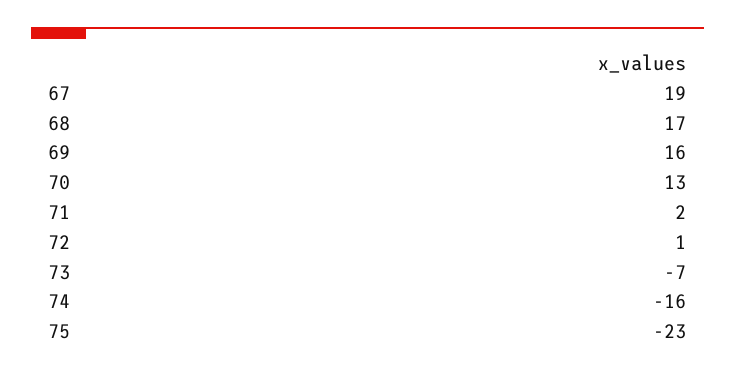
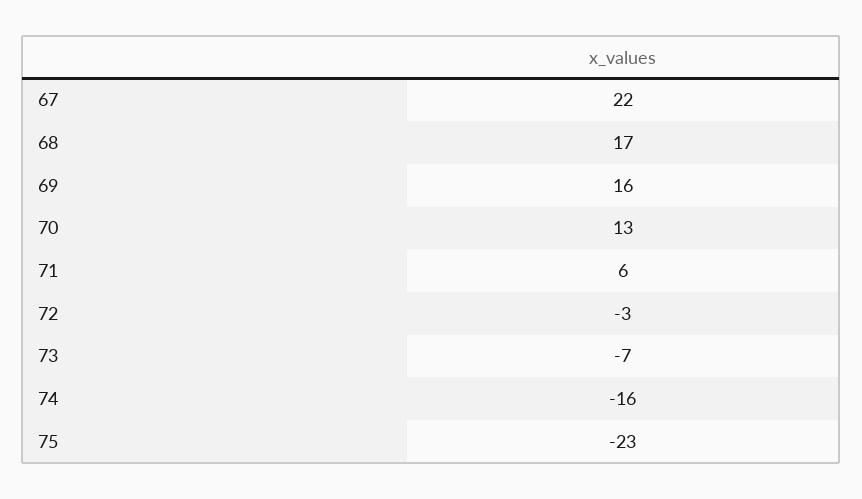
  {
-   "67": 19,
+   "67": 22,
    "68": 17,
    "69": 16,
    "70": 13,
-   "71": 2,
+   "71": 6,
-   "72": 1,
+   "72": -3,
    "73": -7,
    "74": -16,
    "75": -23
  }

